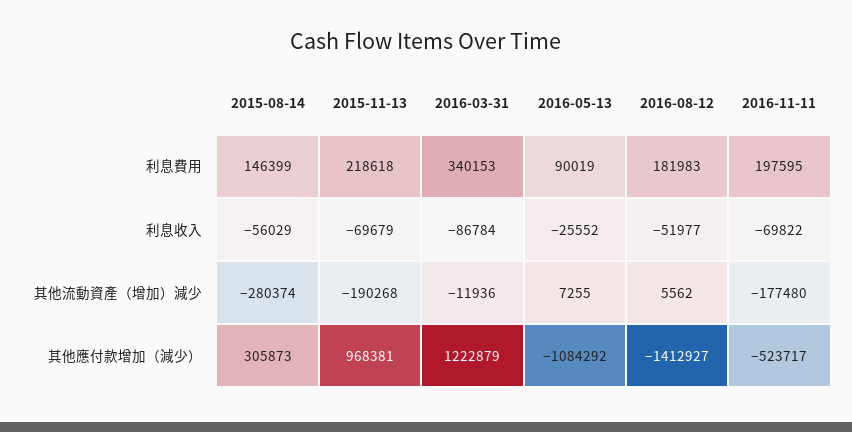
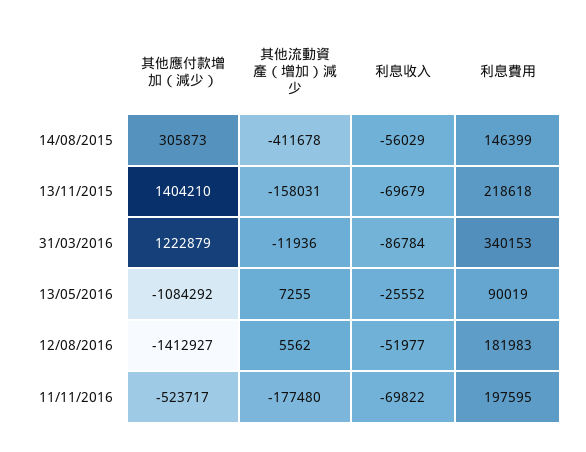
  {
    "2015-08-14": {
      "利息費用": 146399,
      "利息收入": -56029,
-     "其他流動資產（增加）減少": -280374,
+     "其他流動資產（增加）減少": -411678,
      "其他應付款增加（減少）": 305873
    },
    "2015-11-13": {
      "利息費用": 218618,
      "利息收入": -69679,
-     "其他流動資產（增加）減少": -190268,
+     "其他流動資產（增加）減少": -158031,
-     "其他應付款增加（減少）": 968381
+     "其他應付款增加（減少）": 1404210
    },
    "2016-03-31": {
      "利息費用": 340153,
      "利息收入": -86784,
      "其他流動資產（增加）減少": -11936,
      "其他應付款增加（減少）": 1222879
    },
    "2016-05-13": {
      "利息費用": 90019,
      "利息收入": -25552,
      "其他流動資產（增加）減少": 7255,
      "其他應付款增加（減少）": -1084292
    },
    "2016-08-12": {
      "利息費用": 181983,
      "利息收入": -51977,
      "其他流動資產（增加）減少": 5562,
      "其他應付款增加（減少）": -1412927
    },
    "2016-11-11": {
      "利息費用": 197595,
      "利息收入": -69822,
      "其他流動資產（增加）減少": -177480,
      "其他應付款增加（減少）": -523717
    }
  }

